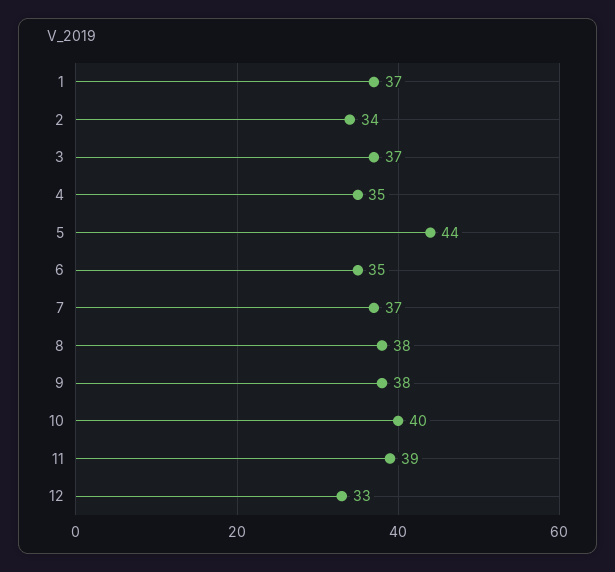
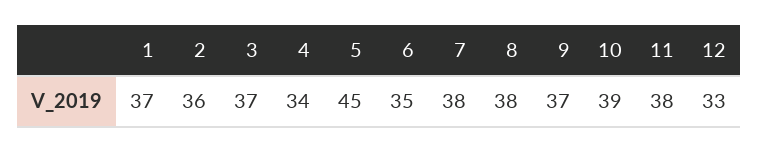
  {
    "1": 37,
-   "2": 34,
+   "2": 36,
    "3": 37,
-   "4": 35,
+   "4": 34,
-   "5": 44,
+   "5": 45,
    "6": 35,
-   "7": 37,
+   "7": 38,
    "8": 38,
-   "9": 38,
+   "9": 37,
-   "10": 40,
+   "10": 39,
-   "11": 39,
+   "11": 38,
    "12": 33
  }

